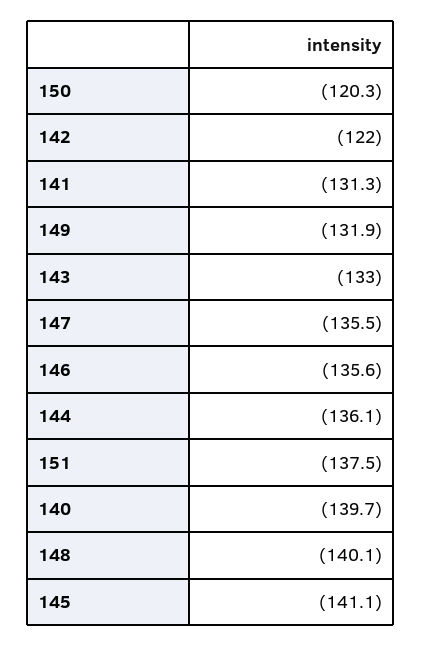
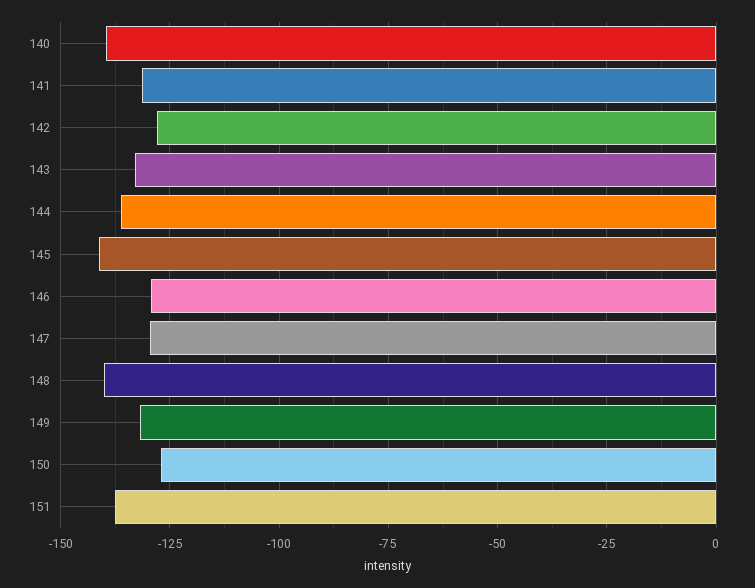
  {
-   "150": -120.3,
+   "150": -127.5,
-   "142": -122,
+   "142": -127.5,
    "141": -131.3,
    "149": -131.9,
    "143": -133,
-   "147": -135.5,
+   "147": -130,
-   "146": -135.6,
+   "146": -130,
    "144": -136.1,
    "151": -137.5,
    "140": -139.7,
    "148": -140.1,
    "145": -141.1
  }

